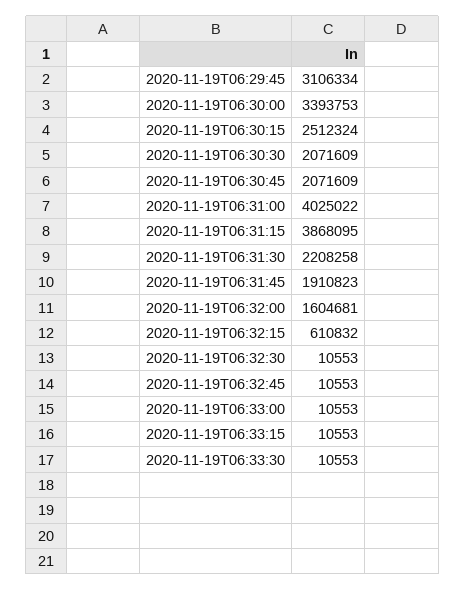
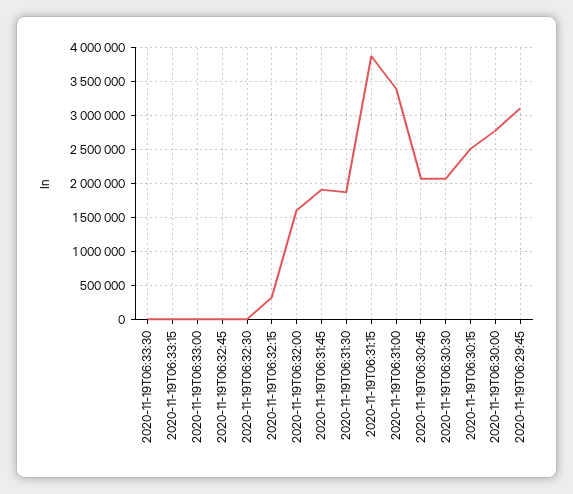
  {
    "2020-11-19T06:29:45": 3106334,
-   "2020-11-19T06:30:00": 3393753,
+   "2020-11-19T06:30:00": 2800000,
    "2020-11-19T06:30:15": 2512324,
    "2020-11-19T06:30:30": 2071609,
    "2020-11-19T06:30:45": 2071609,
-   "2020-11-19T06:31:00": 4025022,
+   "2020-11-19T06:31:00": 3400000,
    "2020-11-19T06:31:15": 3868095,
-   "2020-11-19T06:31:30": 2208258,
+   "2020-11-19T06:31:30": 1900000,
    "2020-11-19T06:31:45": 1910823,
    "2020-11-19T06:32:00": 1604681,
-   "2020-11-19T06:32:15": 610832,
+   "2020-11-19T06:32:15": 300000,
    "2020-11-19T06:32:30": 10553,
    "2020-11-19T06:32:45": 10553,
    "2020-11-19T06:33:00": 10553,
    "2020-11-19T06:33:15": 10553,
    "2020-11-19T06:33:30": 10553
  }

